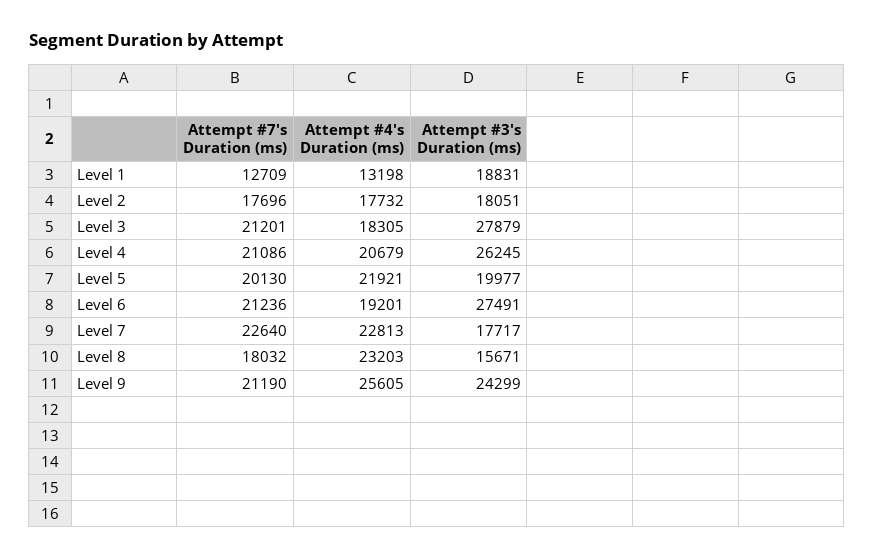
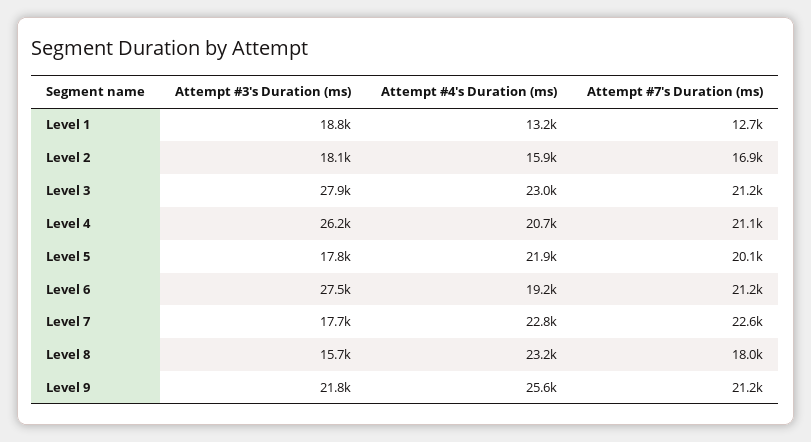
  {
    "Attempt #7's Duration (ms)": {
      "Level 1": 12709,
-     "Level 2": 17696,
+     "Level 2": 16900,
      "Level 3": 21201,
      "Level 4": 21086,
      "Level 5": 20130,
      "Level 6": 21236,
      "Level 7": 22640,
      "Level 8": 18032,
      "Level 9": 21190
    },
    "Attempt #4's Duration (ms)": {
      "Level 1": 13198,
-     "Level 2": 17732,
+     "Level 2": 15900,
-     "Level 3": 18305,
+     "Level 3": 23000,
      "Level 4": 20679,
      "Level 5": 21921,
      "Level 6": 19201,
      "Level 7": 22813,
      "Level 8": 23203,
      "Level 9": 25605
    },
    "Attempt #3's Duration (ms)": {
      "Level 1": 18831,
      "Level 2": 18051,
      "Level 3": 27879,
      "Level 4": 26245,
-     "Level 5": 19977,
+     "Level 5": 17800,
      "Level 6": 27491,
      "Level 7": 17717,
      "Level 8": 15671,
-     "Level 9": 24299
+     "Level 9": 21800
    }
  }

